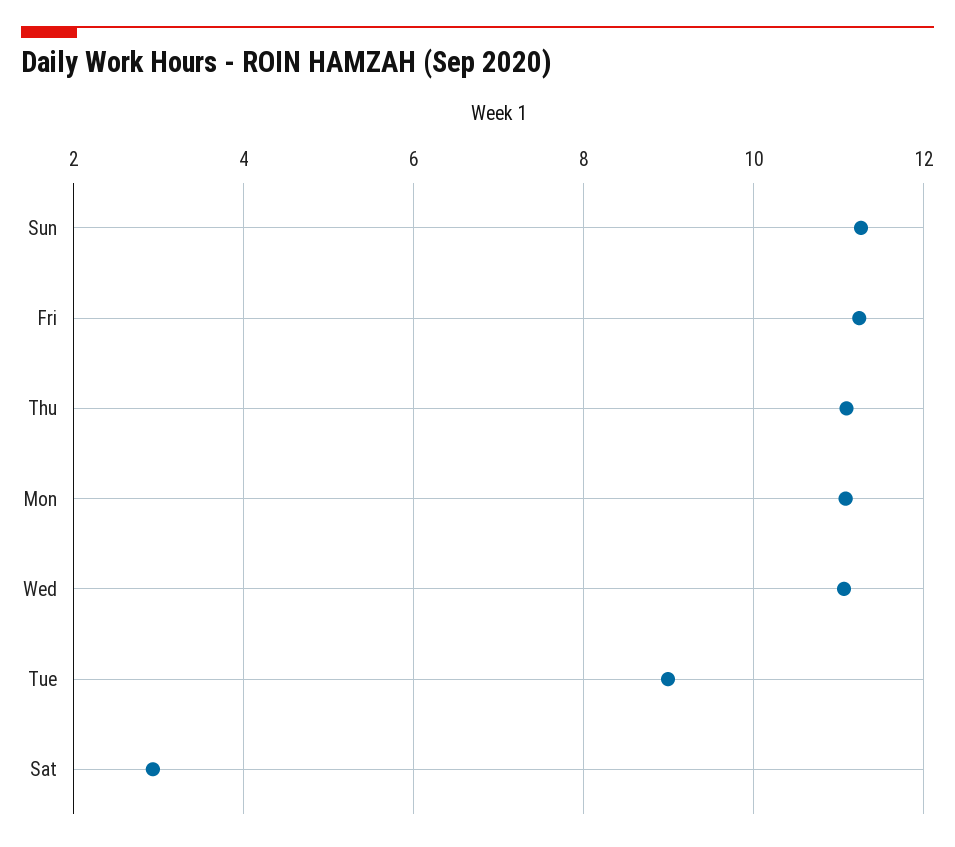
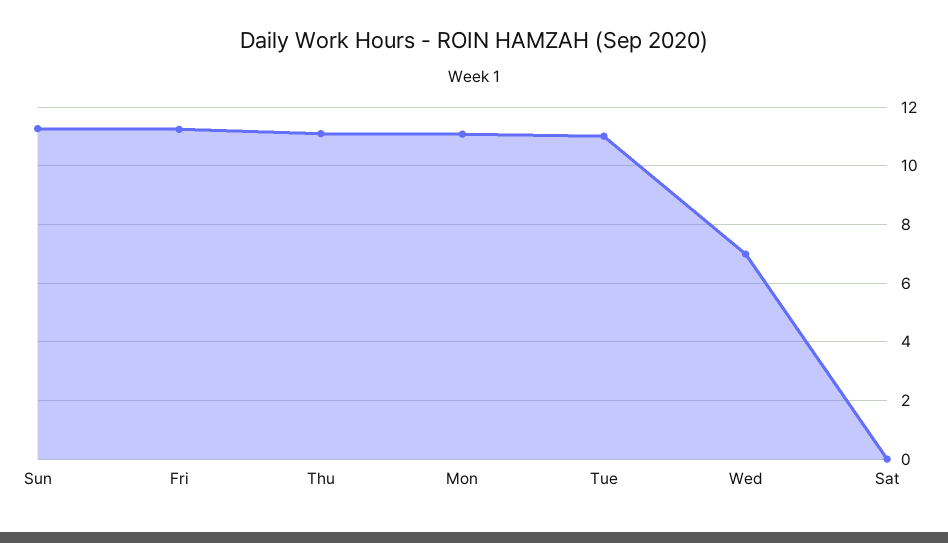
  {
    "Sun": 11.2,
    "Fri": 11.2,
    "Thu": 11,
    "Mon": 11,
-   "Wed": 11,
+   "Wed": 7,
-   "Tue": 9,
+   "Tue": 11,
-   "Sat": 3
+   "Sat": 0
  }

